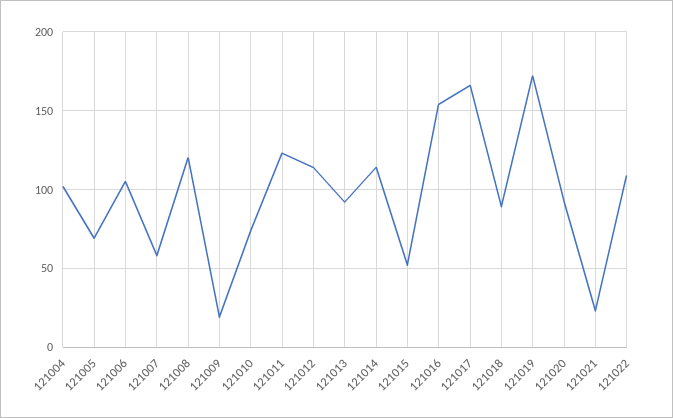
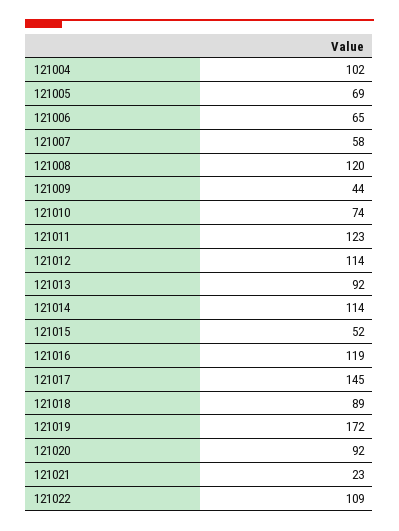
  {
    "121004": 102,
    "121005": 69,
-   "121006": 105,
+   "121006": 65,
    "121007": 58,
    "121008": 120,
-   "121009": 20,
+   "121009": 44,
    "121010": 74,
    "121011": 123,
    "121012": 114,
    "121013": 92,
    "121014": 114,
    "121015": 52,
-   "121016": 155,
+   "121016": 119,
-   "121017": 165,
+   "121017": 145,
    "121018": 89,
    "121019": 172,
    "121020": 92,
    "121021": 23,
    "121022": 109
  }

